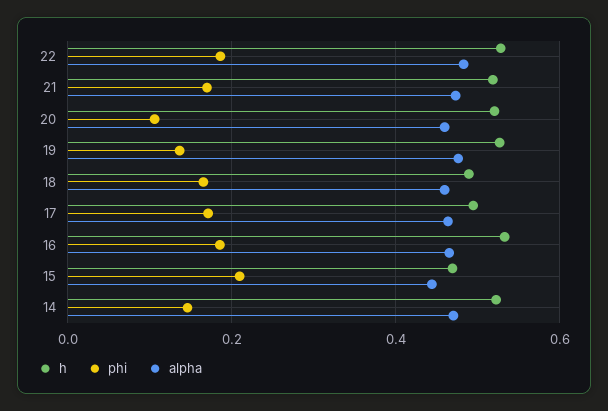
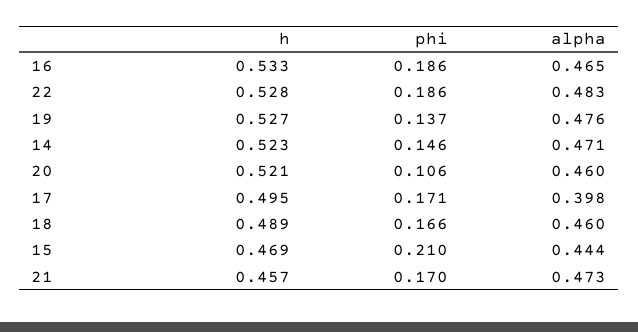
  {
    "h": {
      "22": 0.528,
-     "21": 0.52,
+     "21": 0.457,
      "20": 0.521,
      "19": 0.527,
      "18": 0.489,
      "17": 0.495,
      "16": 0.533,
      "15": 0.469,
      "14": 0.523
    },
    "phi": {
      "22": 0.186,
      "21": 0.17,
      "20": 0.106,
      "19": 0.137,
      "18": 0.166,
      "17": 0.171,
      "16": 0.186,
      "15": 0.21,
      "14": 0.146
    },
    "alpha": {
      "22": 0.483,
      "21": 0.473,
      "20": 0.46,
      "19": 0.476,
      "18": 0.46,
-     "17": 0.46,
+     "17": 0.398,
      "16": 0.465,
      "15": 0.444,
      "14": 0.471
    }
  }

